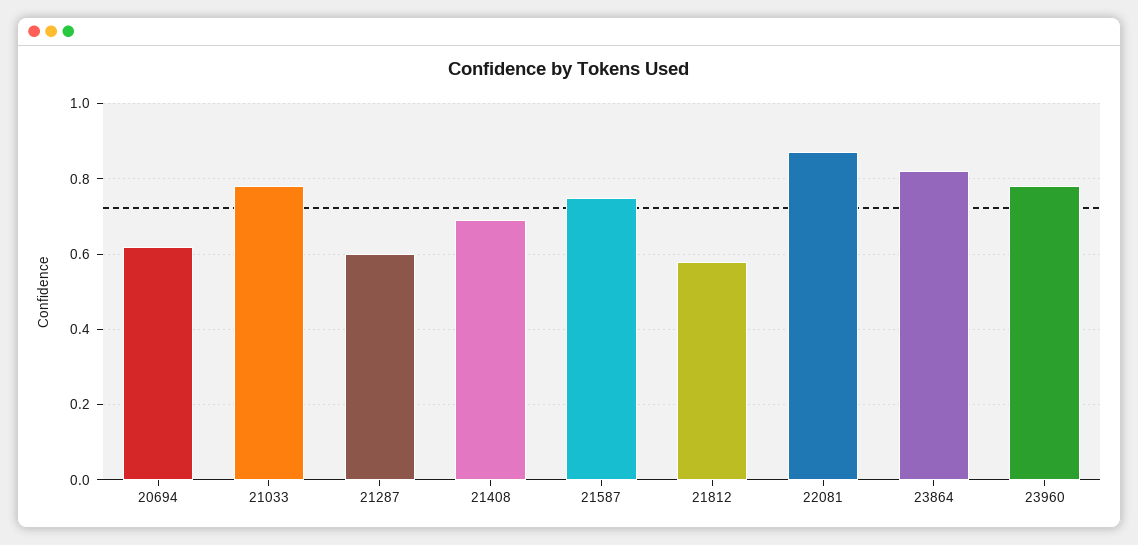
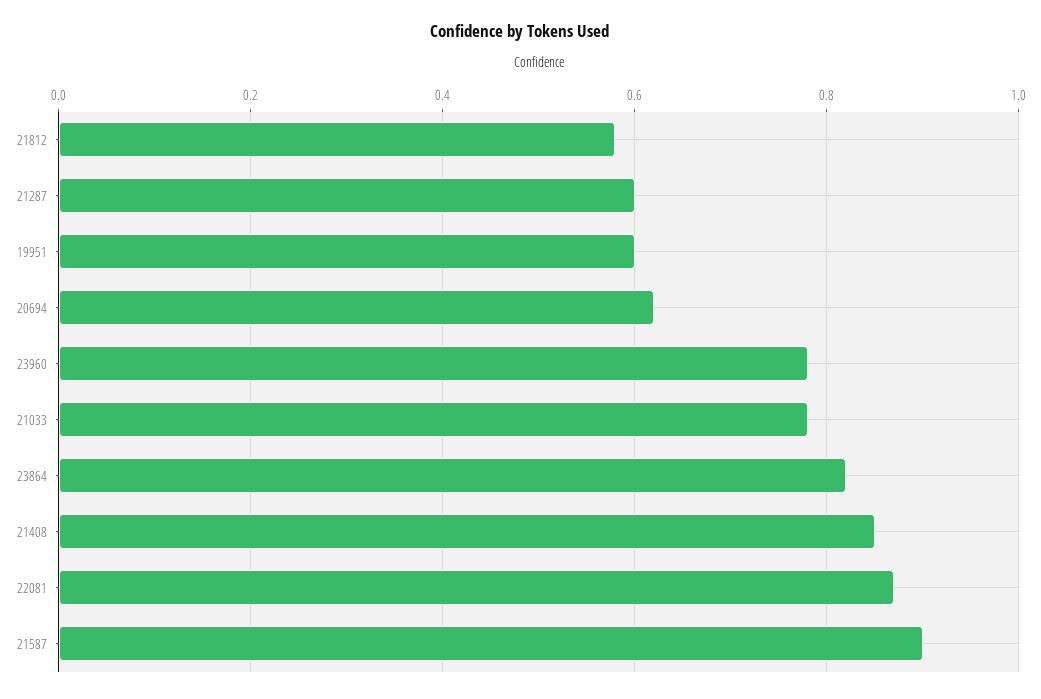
  {
    "20694": 0.6,
    "21033": 0.8,
    "21287": 0.6,
-   "21408": 0.7,
+   "21408": 0.85,
-   "21587": 0.75,
+   "21587": 0.9,
    "21812": 0.6,
    "22081": 0.85,
    "23864": 0.8,
-   "23960": 0.8
+   "23960": 0.8,
+   "19951": 0.6
  }

